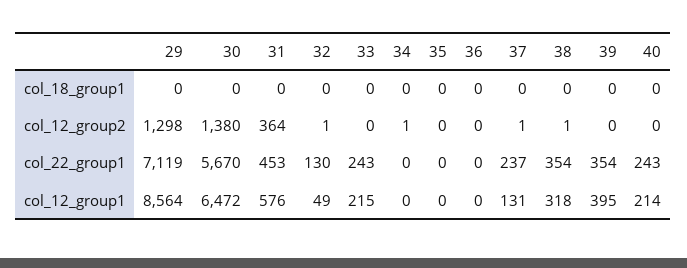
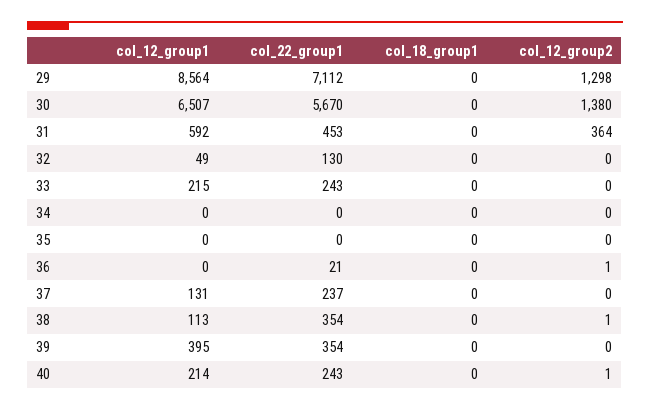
  {
    "29": {
      "col_18_group1": 0,
      "col_12_group2": 1298,
-     "col_22_group1": 7119,
+     "col_22_group1": 7112,
      "col_12_group1": 8564
    },
    "30": {
      "col_18_group1": 0,
      "col_12_group2": 1380,
      "col_22_group1": 5670,
-     "col_12_group1": 6472
+     "col_12_group1": 6507
    },
    "31": {
      "col_18_group1": 0,
      "col_12_group2": 364,
      "col_22_group1": 453,
-     "col_12_group1": 576
+     "col_12_group1": 592
    },
    "32": {
      "col_18_group1": 0,
-     "col_12_group2": 1,
+     "col_12_group2": 0,
      "col_22_group1": 130,
      "col_12_group1": 49
    },
    "33": {
      "col_18_group1": 0,
      "col_12_group2": 0,
      "col_22_group1": 243,
      "col_12_group1": 215
    },
    "34": {
      "col_18_group1": 0,
-     "col_12_group2": 1,
+     "col_12_group2": 0,
      "col_22_group1": 0,
      "col_12_group1": 0
    },
    "35": {
      "col_18_group1": 0,
      "col_12_group2": 0,
      "col_22_group1": 0,
      "col_12_group1": 0
    },
    "36": {
      "col_18_group1": 0,
-     "col_12_group2": 0,
+     "col_12_group2": 1,
-     "col_22_group1": 0,
+     "col_22_group1": 21,
      "col_12_group1": 0
    },
    "37": {
      "col_18_group1": 0,
-     "col_12_group2": 1,
+     "col_12_group2": 0,
      "col_22_group1": 237,
      "col_12_group1": 131
    },
    "38": {
      "col_18_group1": 0,
      "col_12_group2": 1,
      "col_22_group1": 354,
-     "col_12_group1": 318
+     "col_12_group1": 113
    },
    "39": {
      "col_18_group1": 0,
      "col_12_group2": 0,
      "col_22_group1": 354,
      "col_12_group1": 395
    },
    "40": {
      "col_18_group1": 0,
-     "col_12_group2": 0,
+     "col_12_group2": 1,
      "col_22_group1": 243,
      "col_12_group1": 214
    }
  }

